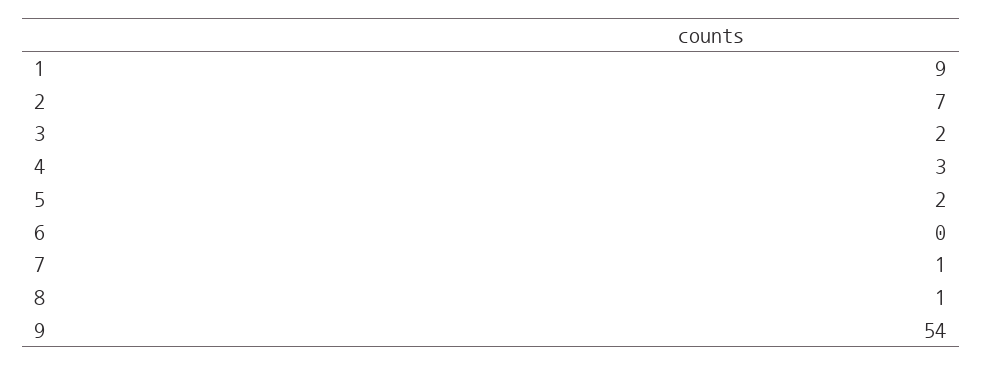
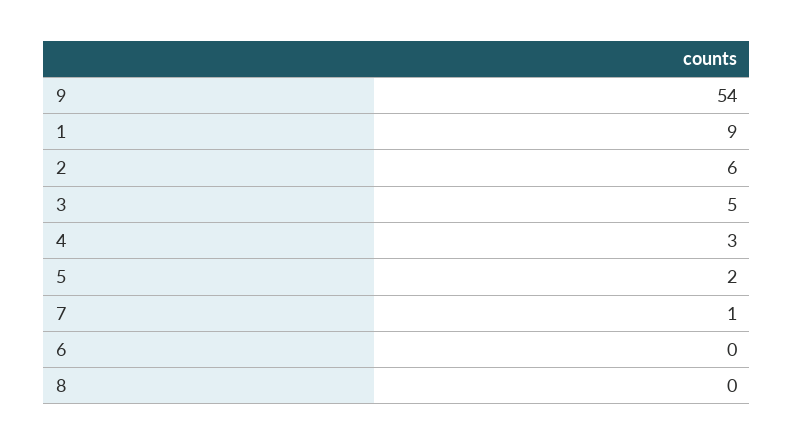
  {
    "1": 9,
-   "2": 7,
+   "2": 6,
-   "3": 2,
+   "3": 5,
    "4": 3,
    "5": 2,
    "6": 0,
    "7": 1,
-   "8": 1,
+   "8": 0,
    "9": 54
  }

